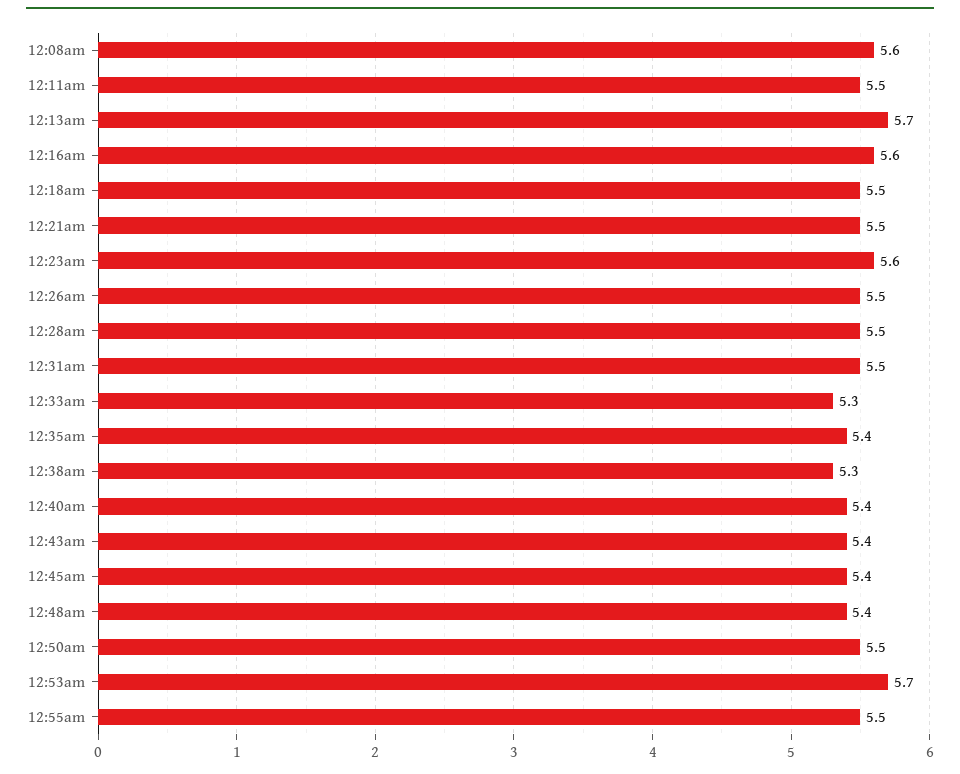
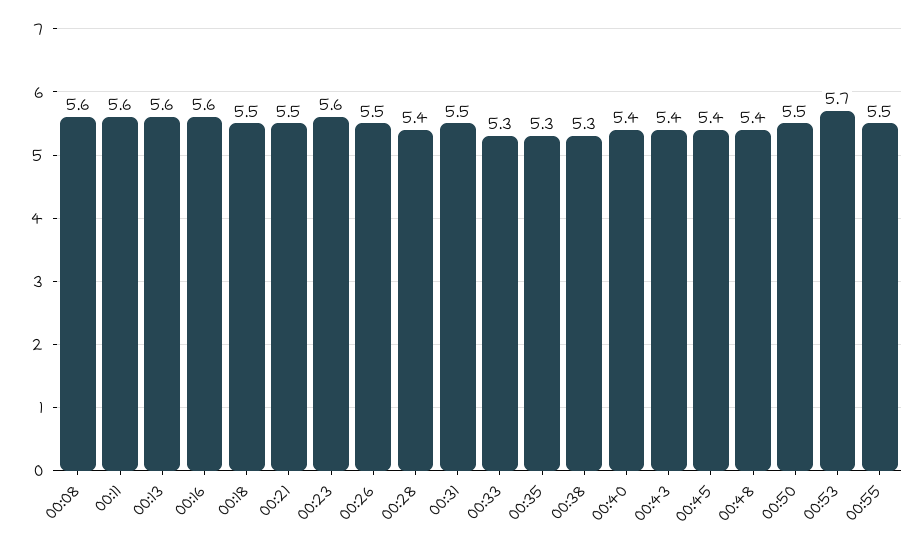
  {
    "12:08am": 5.6,
-   "12:11am": 5.5,
+   "12:11am": 5.6,
-   "12:13am": 5.7,
+   "12:13am": 5.6,
    "12:16am": 5.6,
    "12:18am": 5.5,
    "12:21am": 5.5,
    "12:23am": 5.6,
    "12:26am": 5.5,
-   "12:28am": 5.5,
+   "12:28am": 5.4,
    "12:31am": 5.5,
    "12:33am": 5.3,
-   "12:35am": 5.4,
+   "12:35am": 5.3,
    "12:38am": 5.3,
    "12:40am": 5.4,
    "12:43am": 5.4,
    "12:45am": 5.4,
    "12:48am": 5.4,
    "12:50am": 5.5,
    "12:53am": 5.7,
    "12:55am": 5.5
  }

